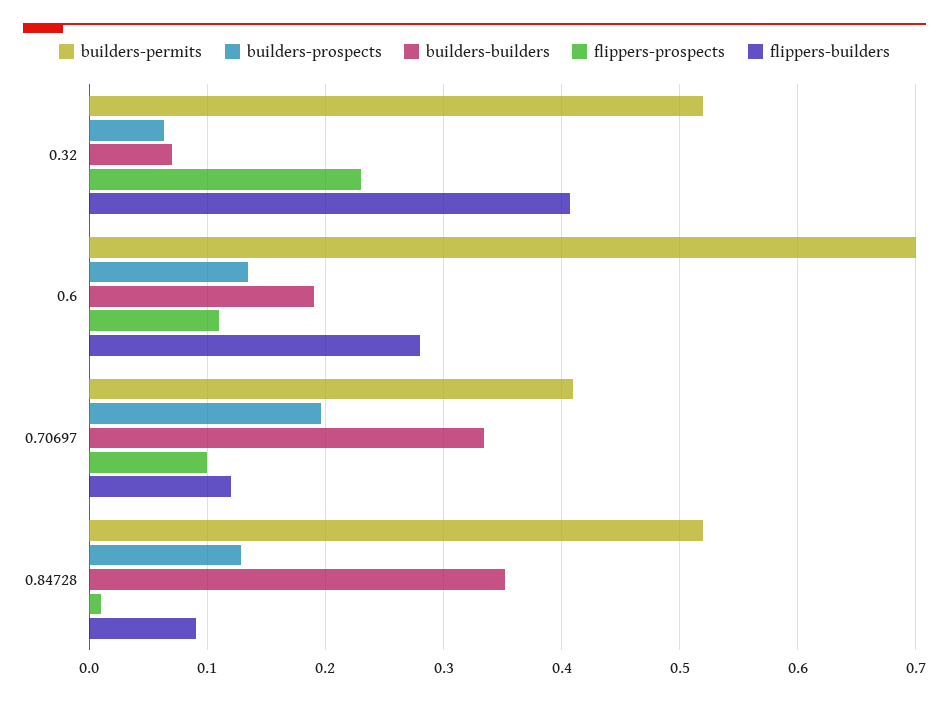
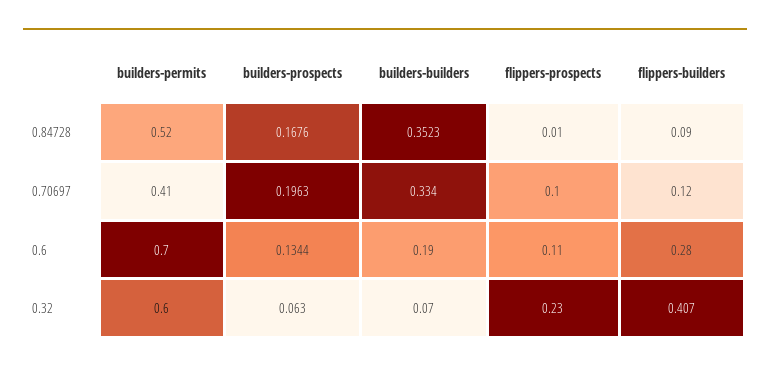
  {
    "builders-permits": {
-     "0.32": 0.52,
+     "0.32": 0.6,
      "0.6": 0.7,
      "0.70697": 0.41,
      "0.84728": 0.52
    },
    "builders-prospects": {
      "0.32": 0.063,
      "0.6": 0.1344,
      "0.70697": 0.1963,
-     "0.84728": 0.13
+     "0.84728": 0.1676
    },
    "builders-builders": {
      "0.32": 0.07,
      "0.6": 0.19,
      "0.70697": 0.334,
      "0.84728": 0.3523
    },
    "flippers-prospects": {
      "0.32": 0.23,
      "0.6": 0.11,
      "0.70697": 0.1,
      "0.84728": 0.01
    },
    "flippers-builders": {
      "0.32": 0.407,
      "0.6": 0.28,
      "0.70697": 0.12,
      "0.84728": 0.09
    }
  }

